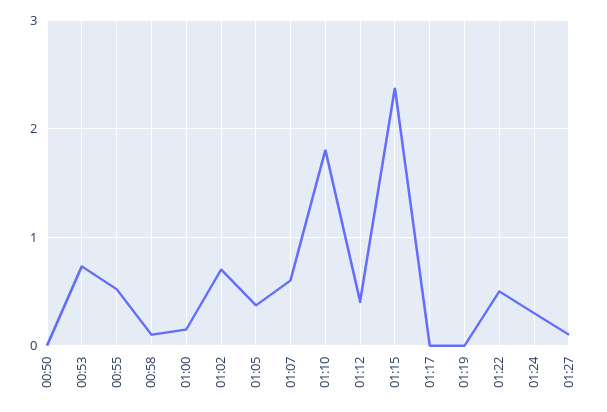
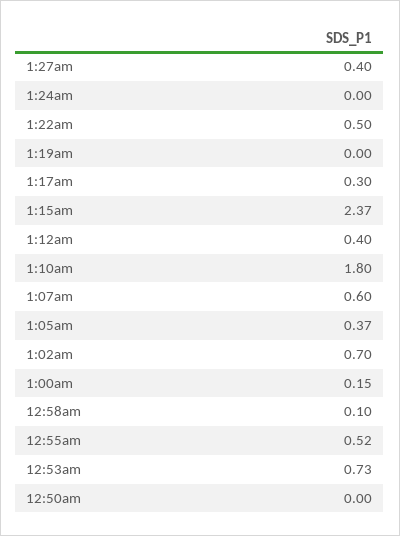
  {
    "00:50": 0,
    "00:53": 0.73,
    "00:55": 0.52,
    "00:58": 0.1,
    "01:00": 0.15,
    "01:02": 0.7,
    "01:05": 0.37,
    "01:07": 0.6,
    "01:10": 1.8,
    "01:12": 0.4,
    "01:15": 2.37,
-   "01:17": 0,
+   "01:17": 0.3,
    "01:19": 0,
    "01:22": 0.5,
-   "01:24": 0.3,
+   "01:24": 0,
-   "01:27": 0.1
+   "01:27": 0.4
  }

